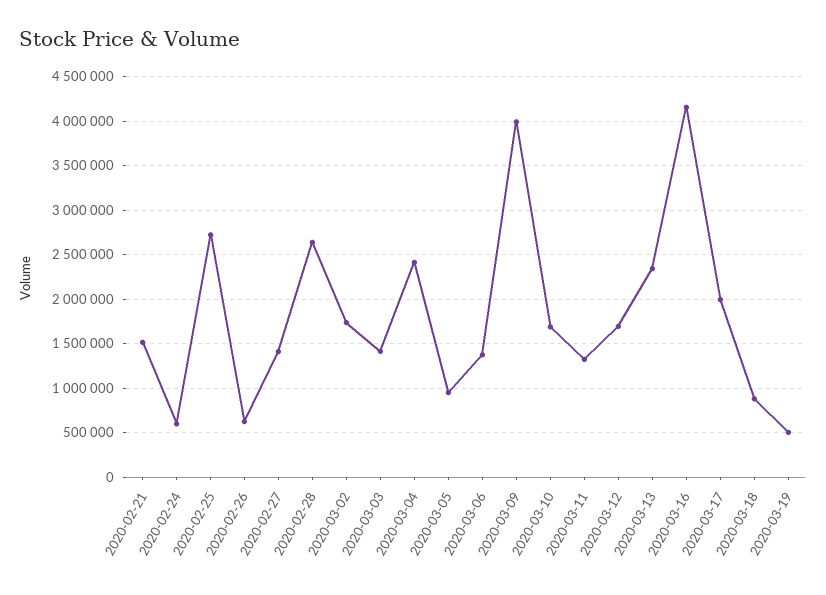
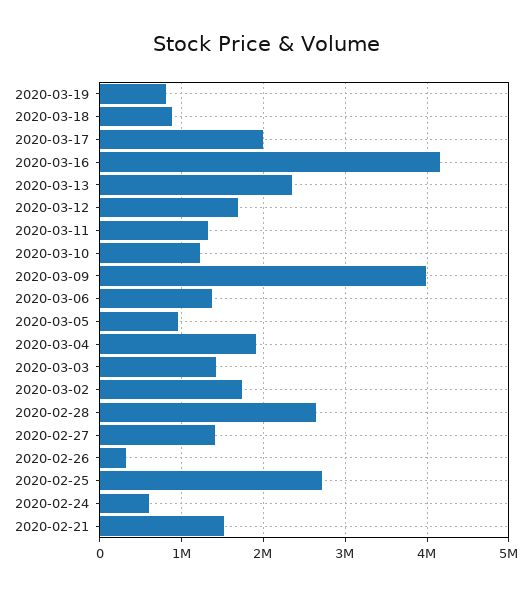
  {
    "2020-02-21": 1500000,
    "2020-02-24": 600000,
    "2020-02-25": 2700000,
-   "2020-02-26": 600000,
+   "2020-02-26": 300000,
    "2020-02-27": 1400000,
    "2020-02-28": 2600000,
    "2020-03-02": 1700000,
    "2020-03-03": 1400000,
-   "2020-03-04": 2400000,
+   "2020-03-04": 1900000,
    "2020-03-05": 1000000,
    "2020-03-06": 1400000,
    "2020-03-09": 4000000,
-   "2020-03-10": 1700000,
+   "2020-03-10": 1200000,
    "2020-03-11": 1300000,
    "2020-03-12": 1700000,
    "2020-03-13": 2300000,
    "2020-03-16": 4200000,
    "2020-03-17": 2000000,
    "2020-03-18": 900000,
-   "2020-03-19": 500000
+   "2020-03-19": 800000
  }

